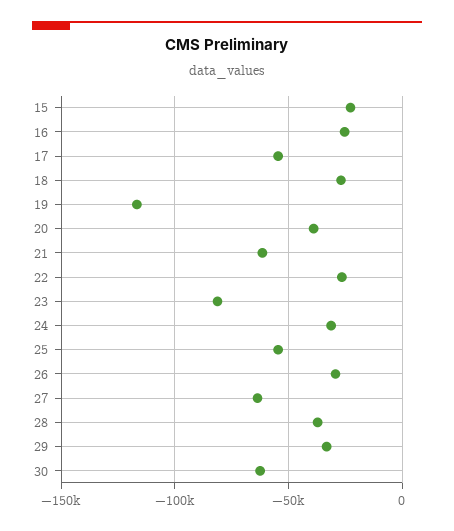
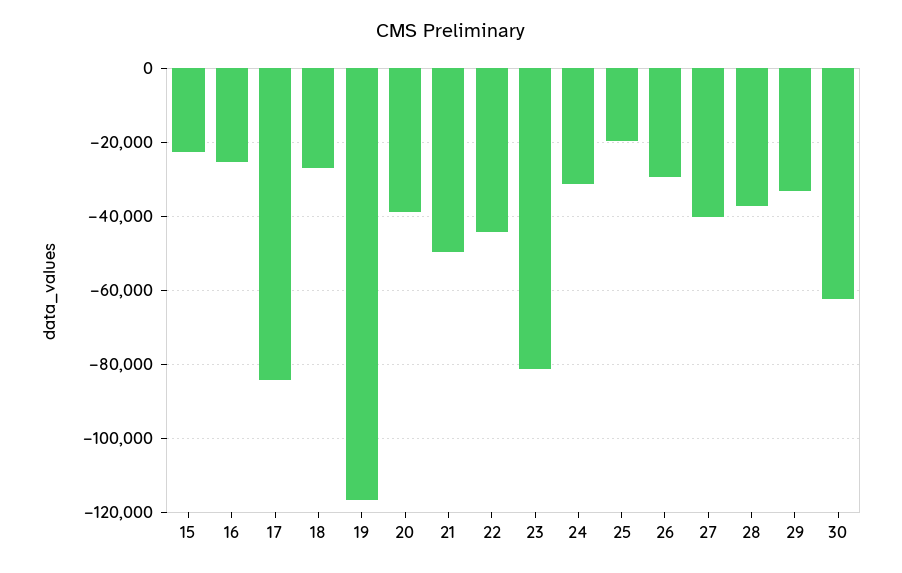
  {
    "15": -22000,
    "16": -26000,
-   "17": -55000,
+   "17": -84000,
    "18": -26000,
    "19": -116000,
    "20": -38000,
-   "21": -60000,
+   "21": -50000,
-   "22": -25000,
+   "22": -44000,
    "23": -82000,
    "24": -32000,
-   "25": -55000,
+   "25": -20000,
    "26": -30000,
-   "27": -65000,
+   "27": -40000,
    "28": -38000,
    "29": -34000,
    "30": -62000
  }

